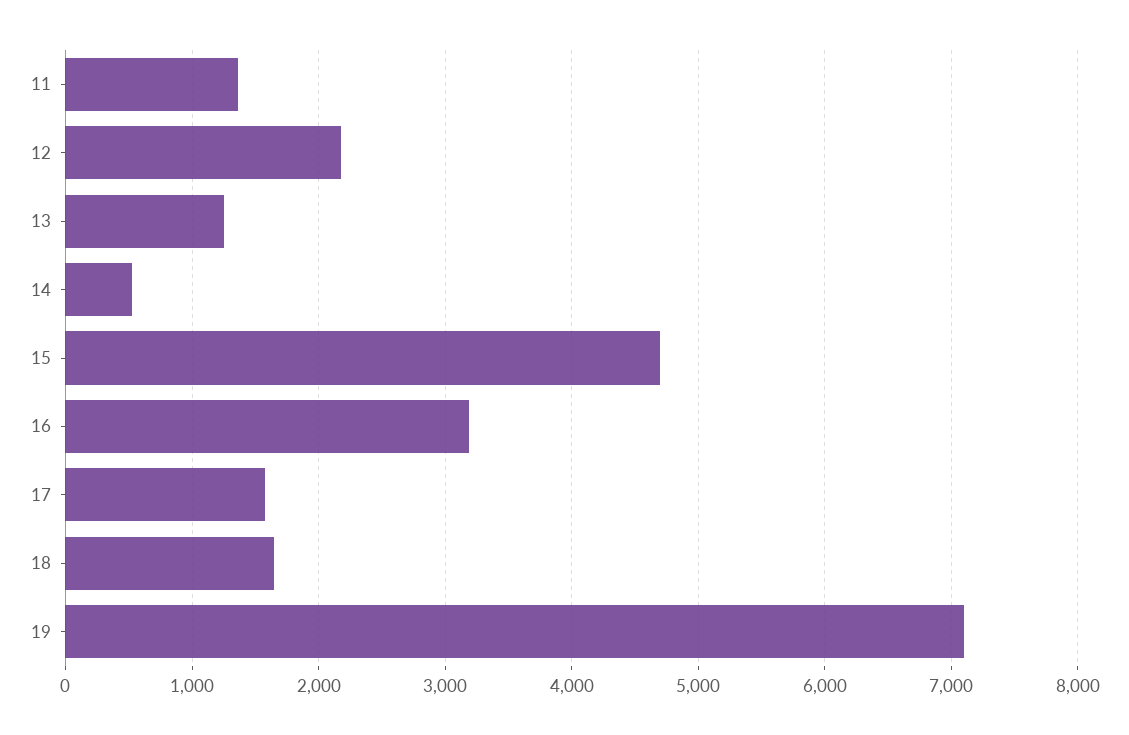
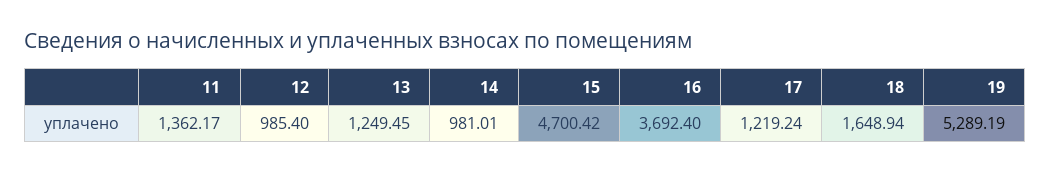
  {
    "11": 1362.17,
-   "12": 2200,
+   "12": 985.4,
    "13": 1249.45,
-   "14": 500,
+   "14": 981.01,
    "15": 4700.42,
-   "16": 3200,
+   "16": 3692.4,
-   "17": 1600,
+   "17": 1219.24,
    "18": 1648.94,
-   "19": 7100
+   "19": 5289.19
  }

